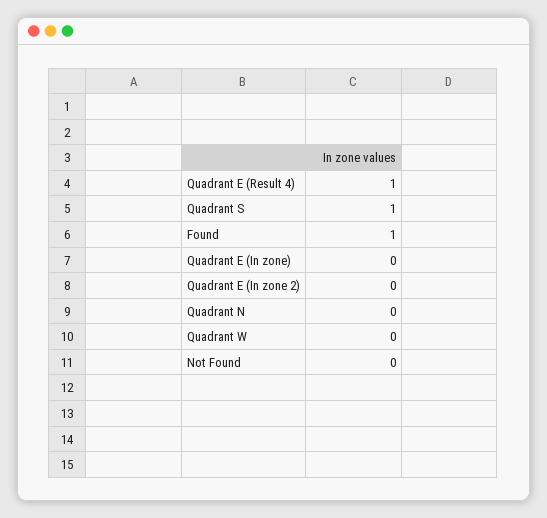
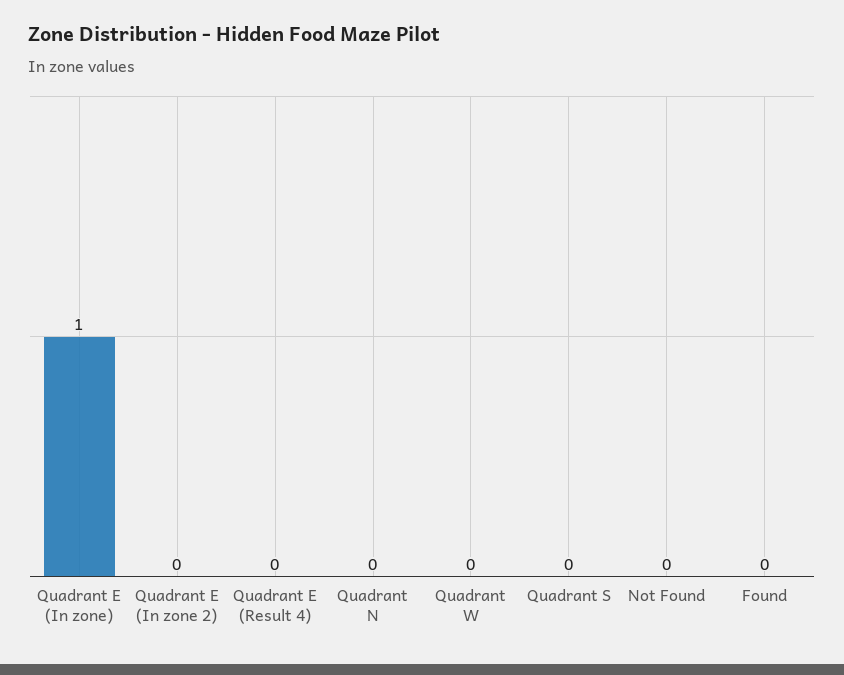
  {
-   "Quadrant E (Result 4)": 1,
+   "Quadrant E (Result 4)": 0,
-   "Quadrant S": 1,
+   "Quadrant S": 0,
-   "Found": 1,
+   "Found": 0,
-   "Quadrant E (In zone)": 0,
+   "Quadrant E (In zone)": 1,
    "Quadrant E (In zone 2)": 0,
    "Quadrant N": 0,
    "Quadrant W": 0,
    "Not Found": 0
  }

